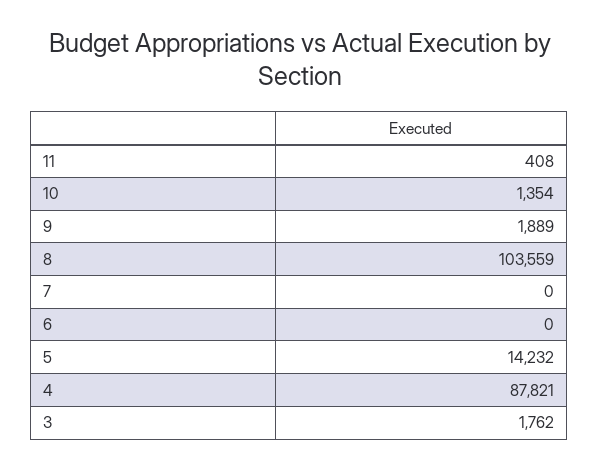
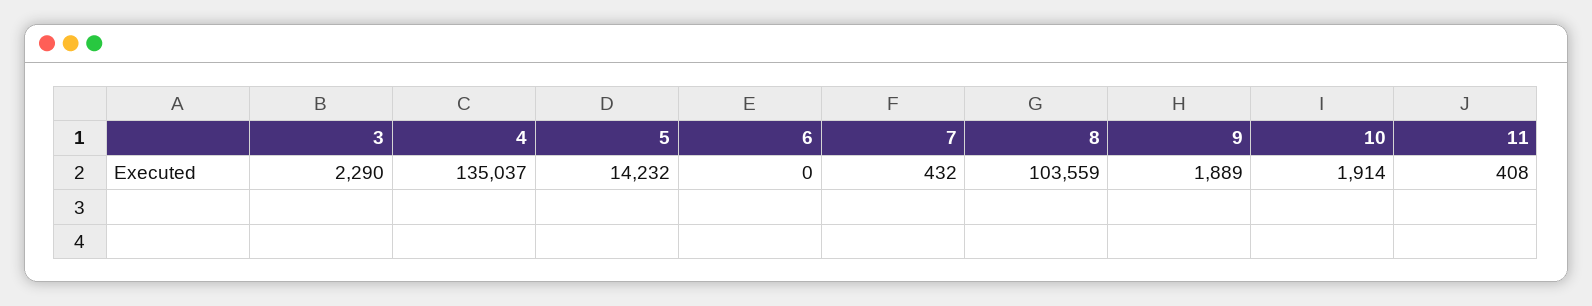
  {
    "11": 408,
-   "10": 1354,
+   "10": 1914,
    "9": 1889,
    "8": 103559,
-   "7": 0,
+   "7": 432,
    "6": 0,
    "5": 14232,
-   "4": 87821,
+   "4": 135037,
-   "3": 1762
+   "3": 2290
  }

